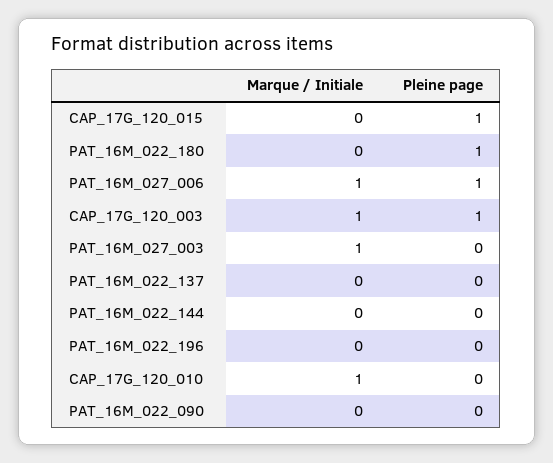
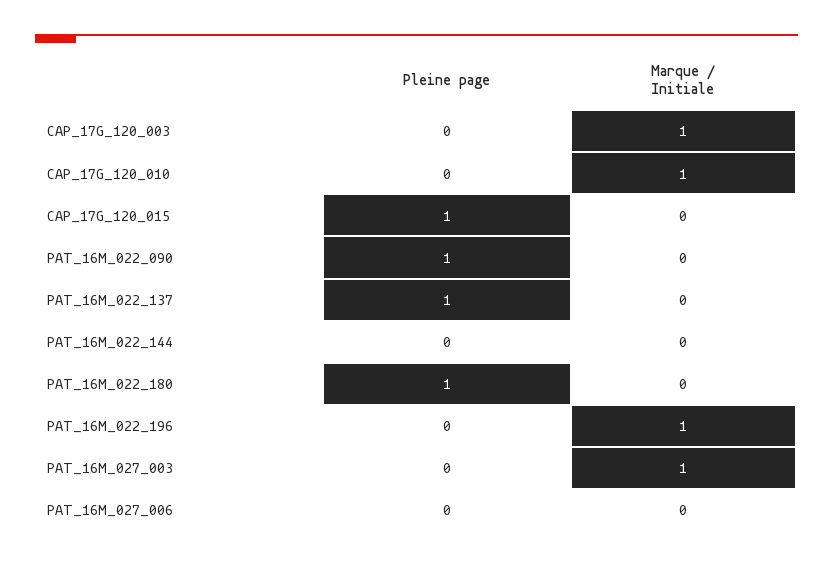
  {
    "Marque / Initiale": {
      "CAP_17G_120_015": 0,
      "PAT_16M_022_180": 0,
-     "PAT_16M_027_006": 1,
+     "PAT_16M_027_006": 0,
      "CAP_17G_120_003": 1,
      "PAT_16M_027_003": 1,
      "PAT_16M_022_137": 0,
      "PAT_16M_022_144": 0,
-     "PAT_16M_022_196": 0,
+     "PAT_16M_022_196": 1,
      "CAP_17G_120_010": 1,
      "PAT_16M_022_090": 0
    },
    "Pleine page": {
      "CAP_17G_120_015": 1,
      "PAT_16M_022_180": 1,
-     "PAT_16M_027_006": 1,
+     "PAT_16M_027_006": 0,
-     "CAP_17G_120_003": 1,
+     "CAP_17G_120_003": 0,
      "PAT_16M_027_003": 0,
-     "PAT_16M_022_137": 0,
+     "PAT_16M_022_137": 1,
      "PAT_16M_022_144": 0,
      "PAT_16M_022_196": 0,
      "CAP_17G_120_010": 0,
-     "PAT_16M_022_090": 0
+     "PAT_16M_022_090": 1
    }
  }

